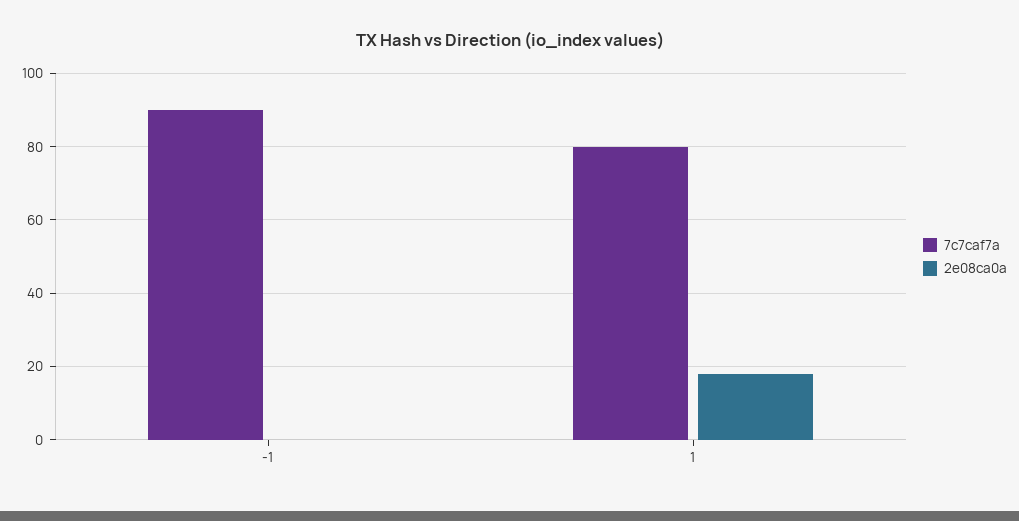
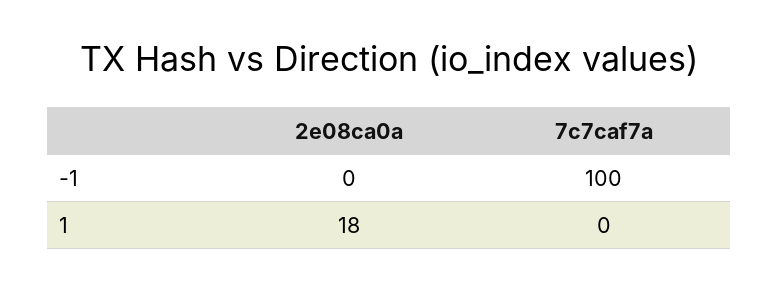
  {
    "7c7caf7a": {
-     "-1": 90,
+     "-1": 100,
-     "1": 80
+     "1": 0
    },
    "2e08ca0a": {
      "-1": 0,
      "1": 18
    }
  }

